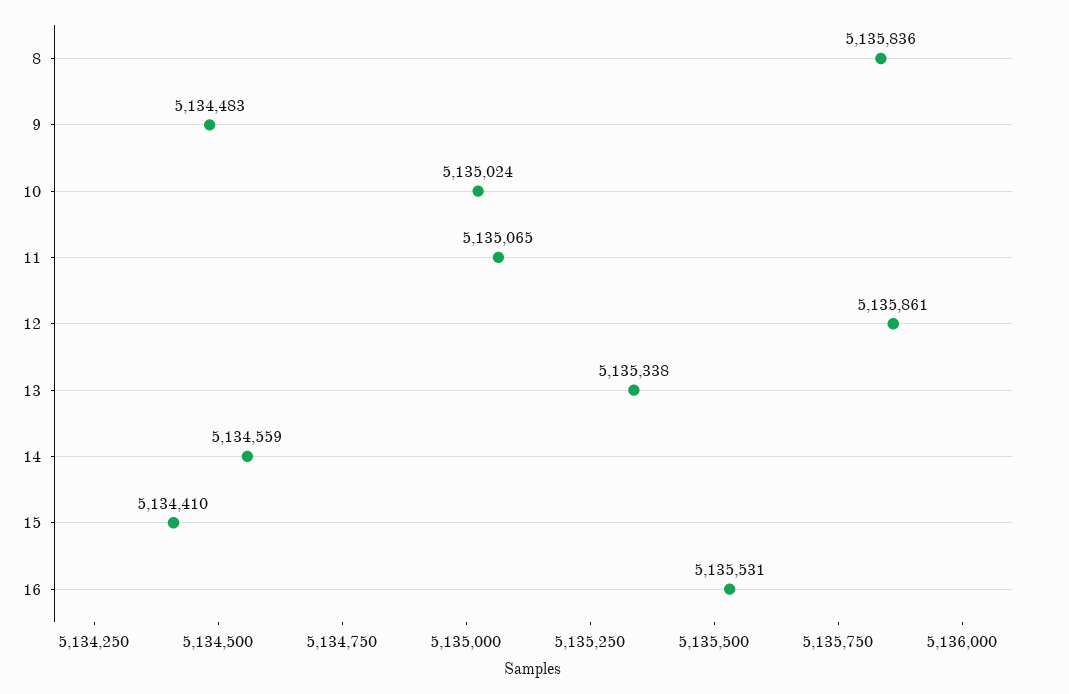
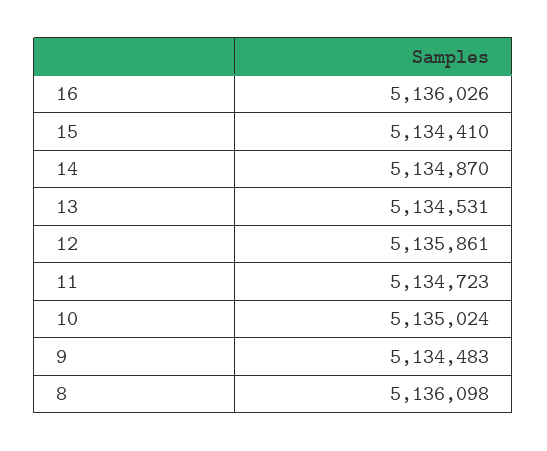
  {
-   "8": 5135836,
+   "8": 5136098,
    "9": 5134483,
    "10": 5135024,
-   "11": 5135065,
+   "11": 5134723,
    "12": 5135861,
-   "13": 5135338,
+   "13": 5134531,
-   "14": 5134559,
+   "14": 5134870,
    "15": 5134410,
-   "16": 5135531
+   "16": 5136026
  }

